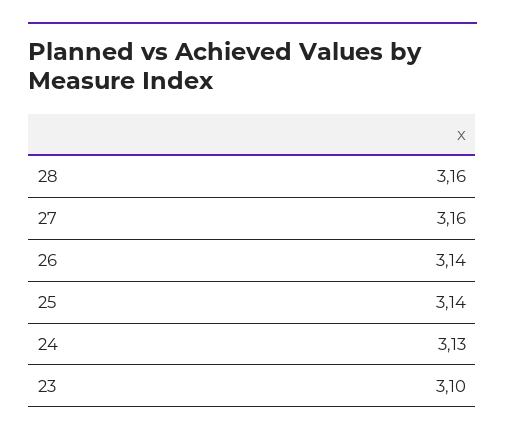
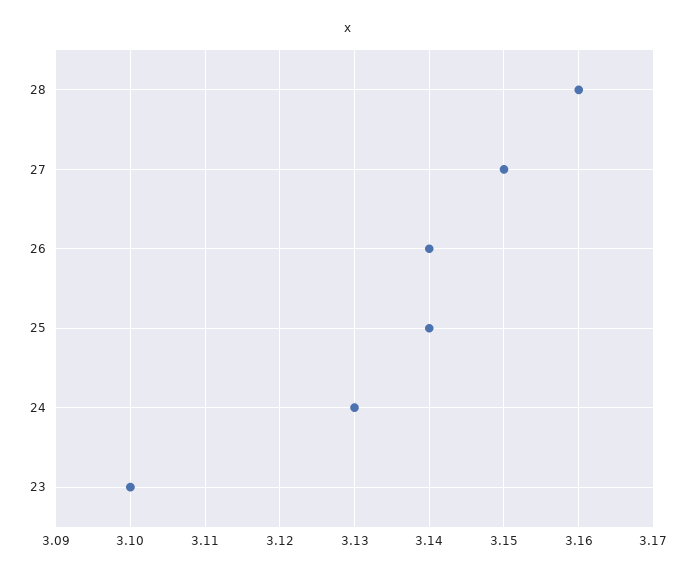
  {
    "28": 3.16,
-   "27": 3.16,
+   "27": 3.15,
    "26": 3.14,
    "25": 3.14,
    "24": 3.13,
    "23": 3.1
  }

